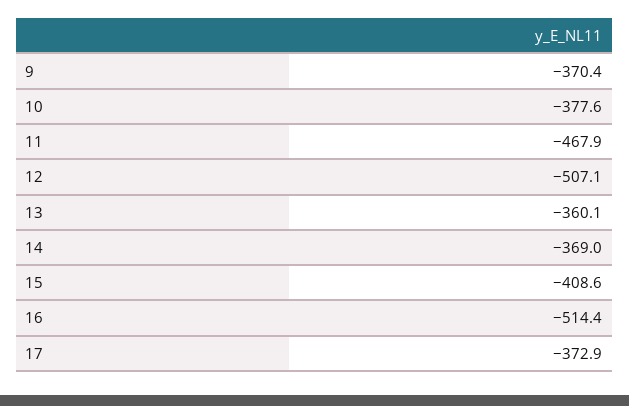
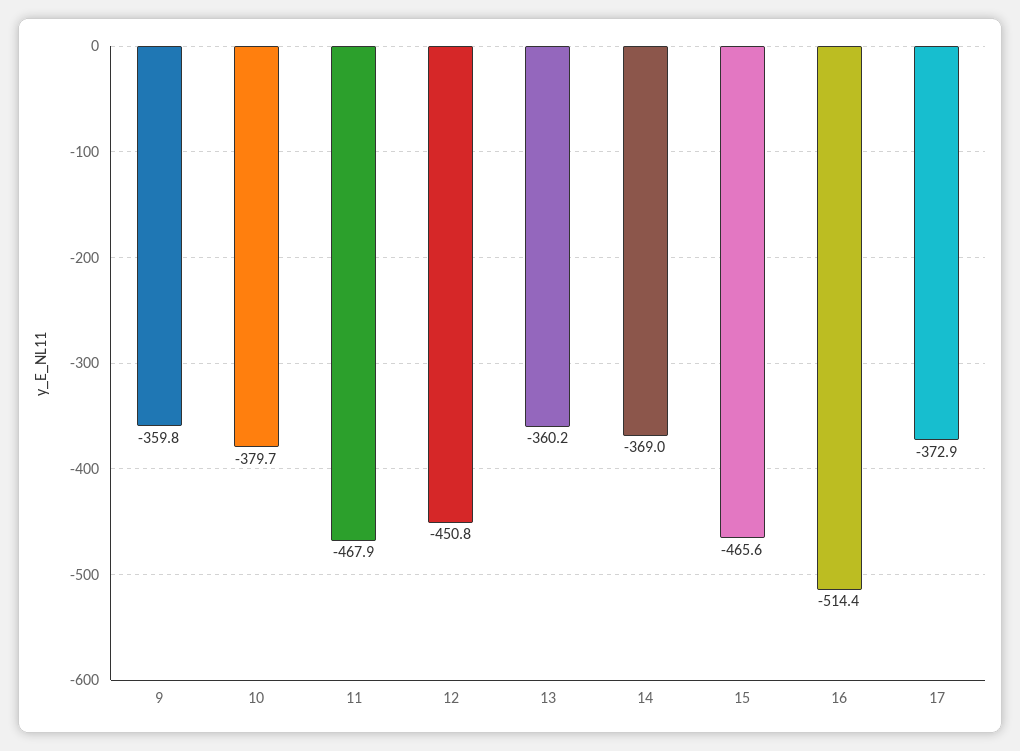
  {
-   "9": -370.4,
+   "9": -359.8,
-   "10": -377.6,
+   "10": -379.7,
    "11": -467.9,
-   "12": -507.1,
+   "12": -450.8,
-   "13": -360.1,
+   "13": -360.2,
    "14": -369,
-   "15": -408.6,
+   "15": -465.6,
    "16": -514.4,
    "17": -372.9
  }

